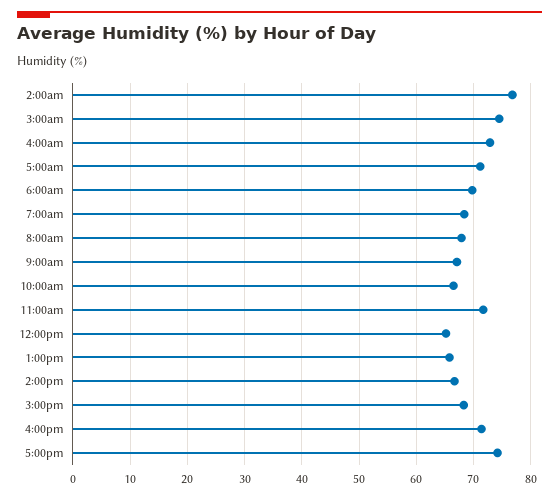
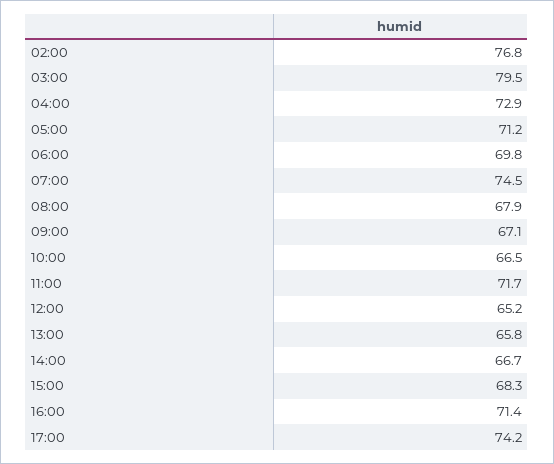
  {
    "2:00am": 76.8,
-   "3:00am": 74,
+   "3:00am": 79.5,
    "4:00am": 72.9,
    "5:00am": 71.2,
    "6:00am": 69.8,
-   "7:00am": 68,
+   "7:00am": 74.5,
    "8:00am": 67.9,
    "9:00am": 67.1,
    "10:00am": 66.5,
    "11:00am": 71.7,
    "12:00pm": 65.2,
    "1:00pm": 65.8,
    "2:00pm": 66.7,
    "3:00pm": 68.3,
    "4:00pm": 71.4,
    "5:00pm": 74.2
  }

